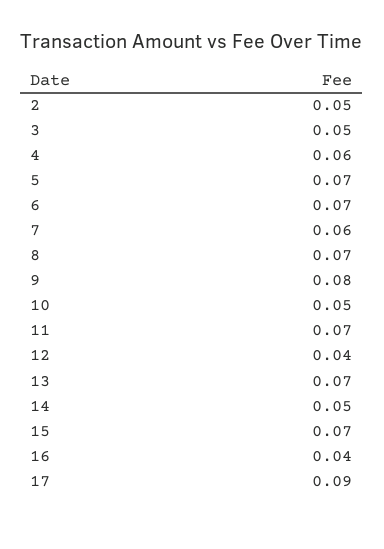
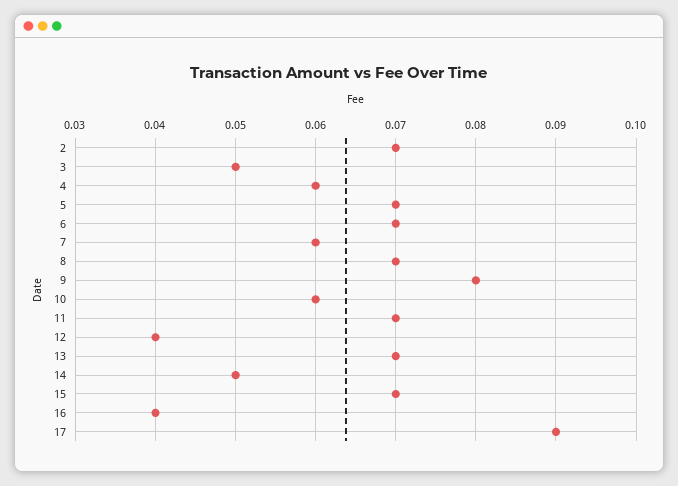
  {
-   "2": 0.05,
+   "2": 0.07,
    "3": 0.05,
    "4": 0.06,
    "5": 0.07,
    "6": 0.07,
    "7": 0.06,
    "8": 0.07,
    "9": 0.08,
-   "10": 0.05,
+   "10": 0.06,
    "11": 0.07,
    "12": 0.04,
    "13": 0.07,
    "14": 0.05,
    "15": 0.07,
    "16": 0.04,
    "17": 0.09
  }

